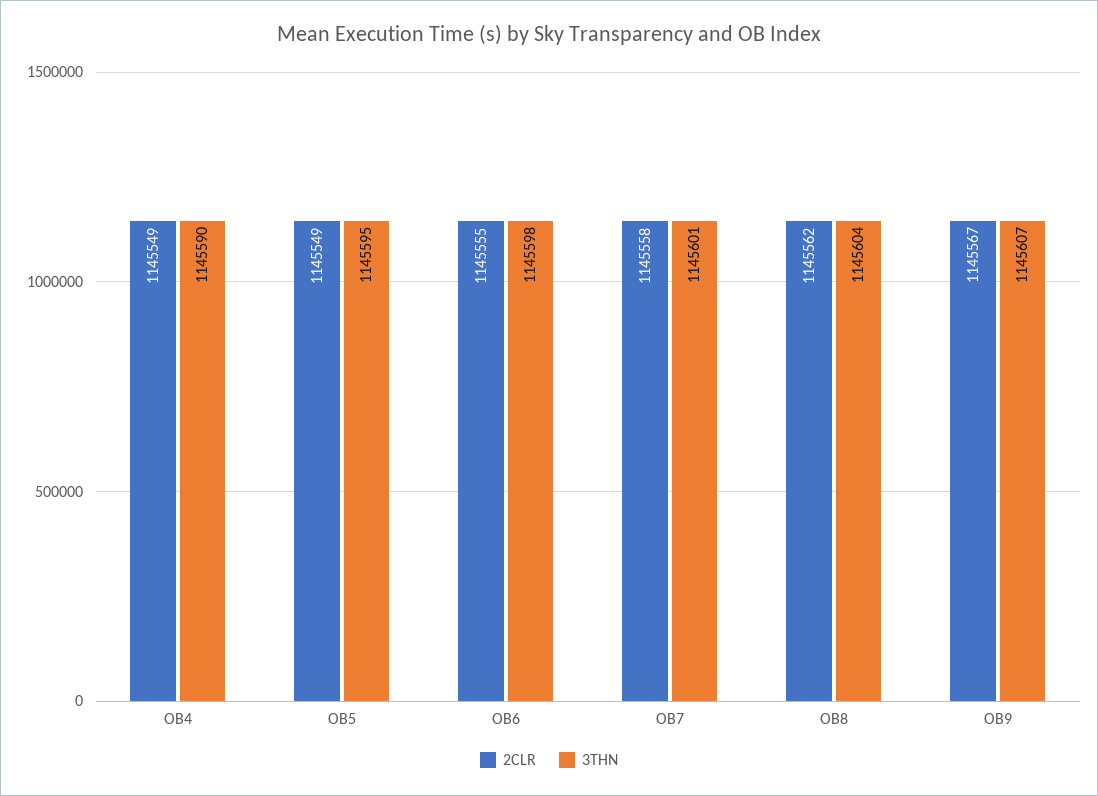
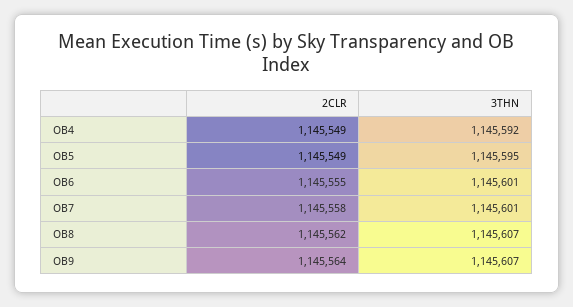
  {
    "2CLR": {
      "OB4": 1145549,
      "OB5": 1145549,
      "OB6": 1145555,
      "OB7": 1145558,
      "OB8": 1145562,
-     "OB9": 1145567
+     "OB9": 1145564
    },
    "3THN": {
-     "OB4": 1145590,
+     "OB4": 1145592,
      "OB5": 1145595,
-     "OB6": 1145598,
+     "OB6": 1145601,
      "OB7": 1145601,
-     "OB8": 1145604,
+     "OB8": 1145607,
      "OB9": 1145607
    }
  }

